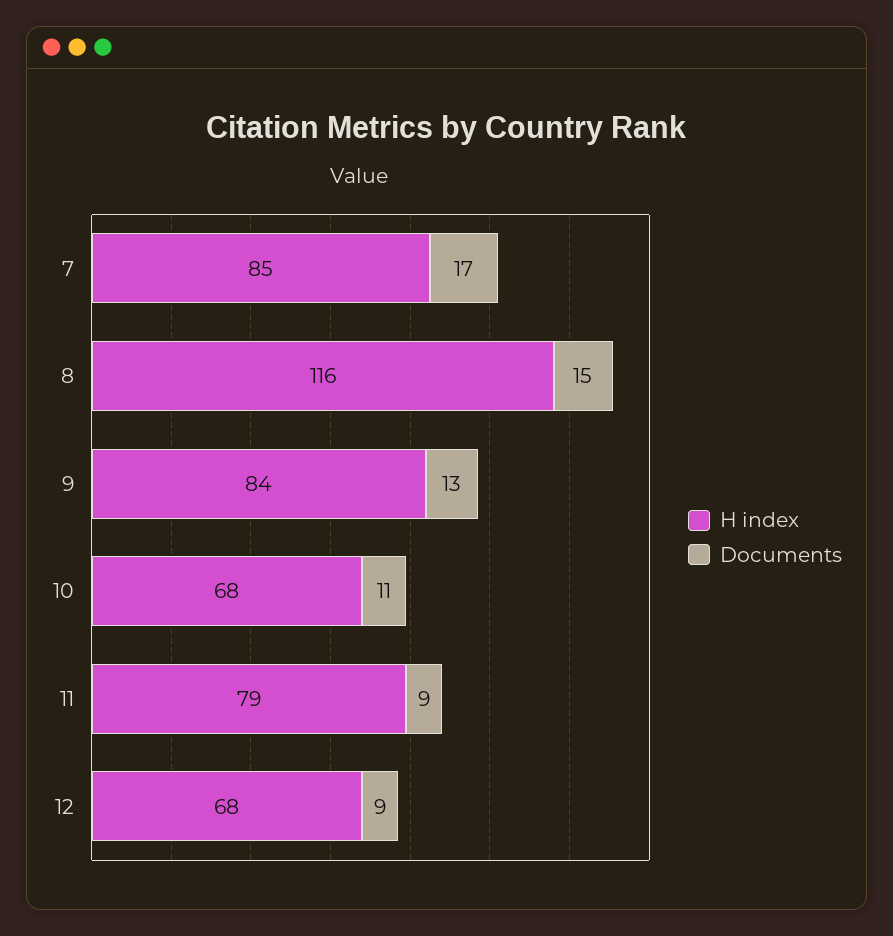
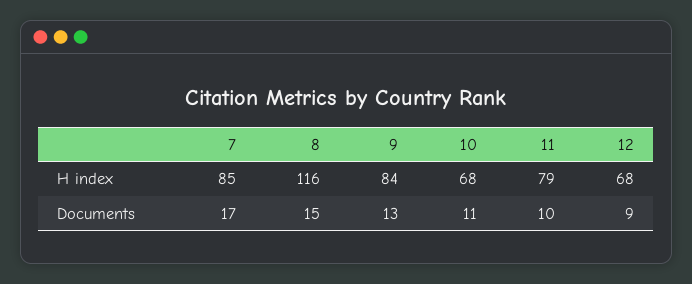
  {
    "H index": {
      "7": 85,
      "8": 116,
      "9": 84,
      "10": 68,
      "11": 79,
      "12": 68
    },
    "Documents": {
      "7": 17,
      "8": 15,
      "9": 13,
      "10": 11,
-     "11": 9,
+     "11": 10,
      "12": 9
    }
  }

